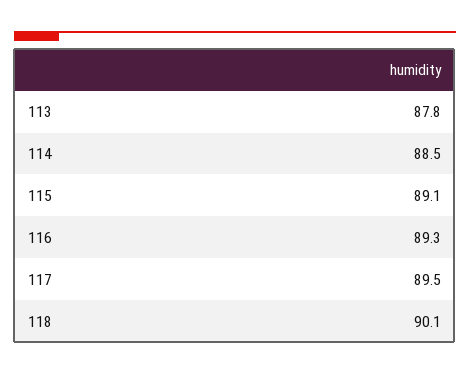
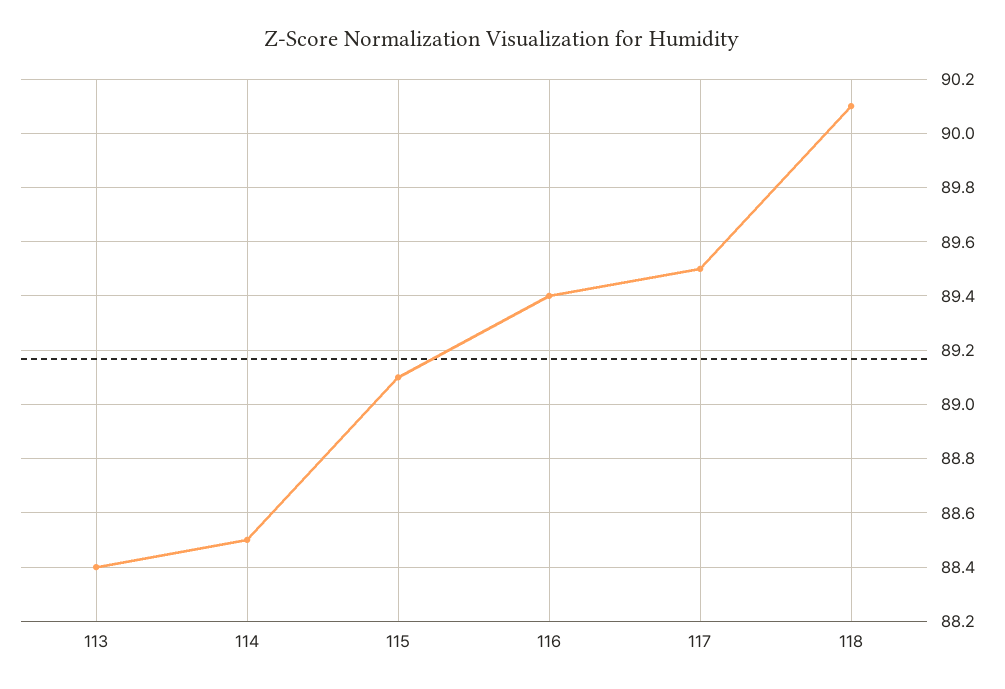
  {
-   "113": 87.8,
+   "113": 88.4,
    "114": 88.5,
    "115": 89.1,
-   "116": 89.3,
+   "116": 89.4,
    "117": 89.5,
    "118": 90.1
  }

